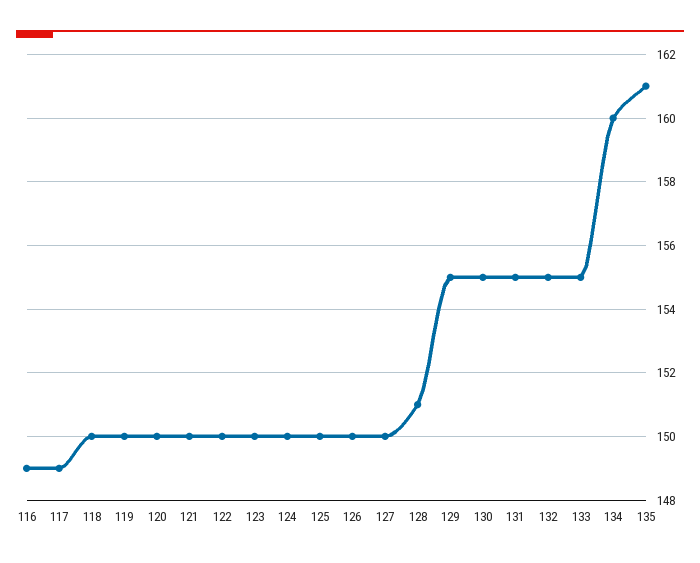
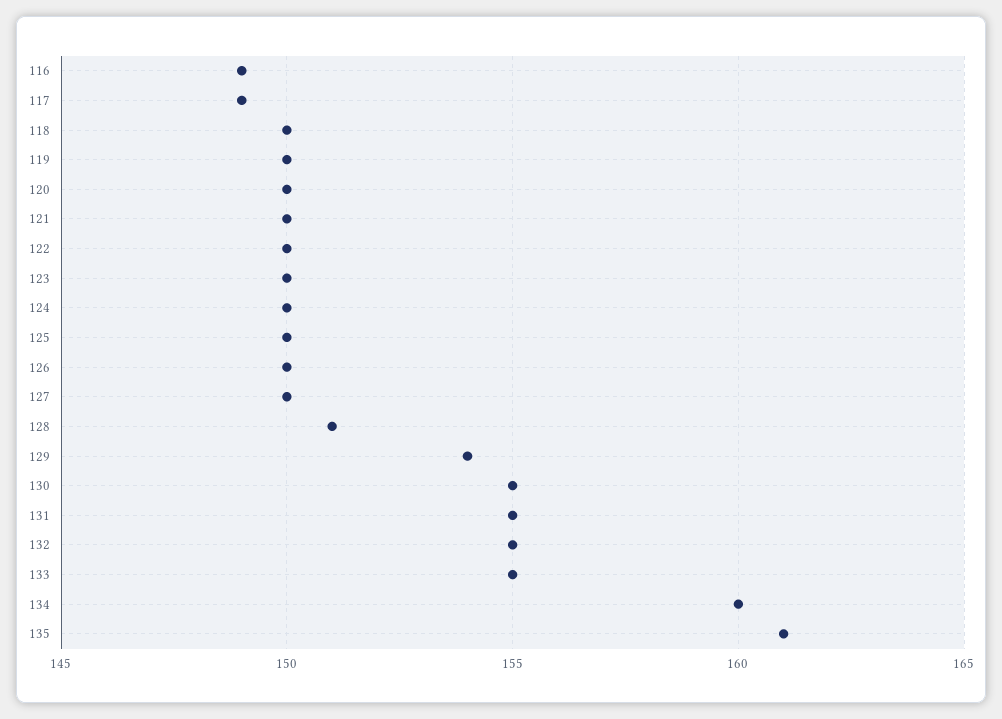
  {
    "116": 149,
    "117": 149,
    "118": 150,
    "119": 150,
    "120": 150,
    "121": 150,
    "122": 150,
    "123": 150,
    "124": 150,
    "125": 150,
    "126": 150,
    "127": 150,
    "128": 151,
-   "129": 155,
+   "129": 154,
    "130": 155,
    "131": 155,
    "132": 155,
    "133": 155,
    "134": 160,
    "135": 161
  }

